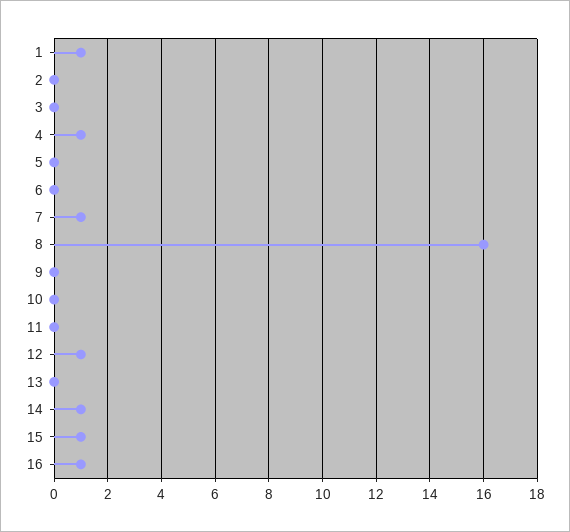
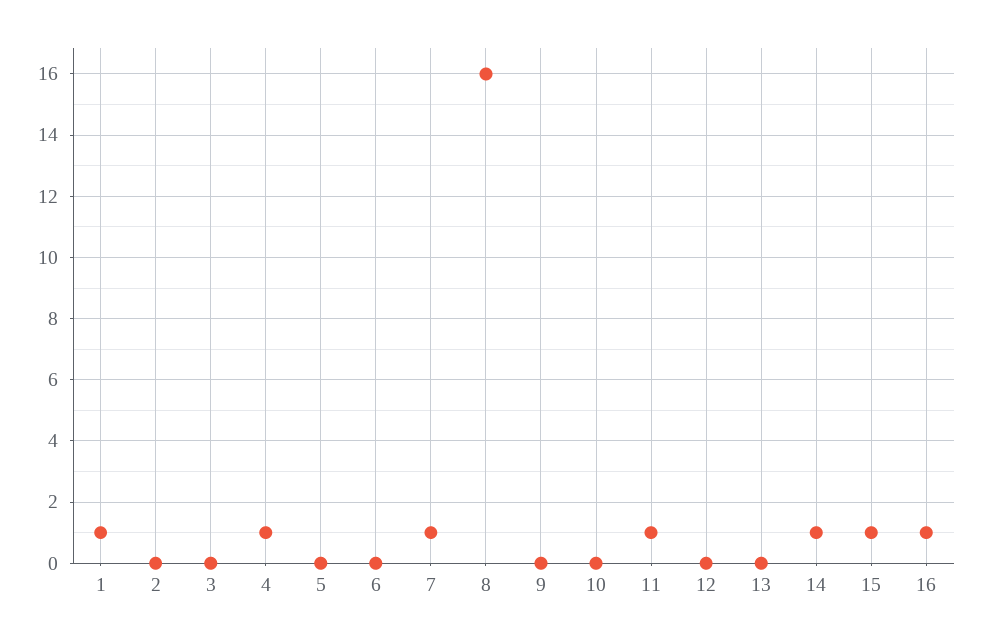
  {
    "1": 1,
    "2": 0,
    "3": 0,
    "4": 1,
    "5": 0,
    "6": 0,
    "7": 1,
    "8": 16,
    "9": 0,
    "10": 0,
-   "11": 0,
+   "11": 1,
-   "12": 1,
+   "12": 0,
    "13": 0,
    "14": 1,
    "15": 1,
    "16": 1
  }

